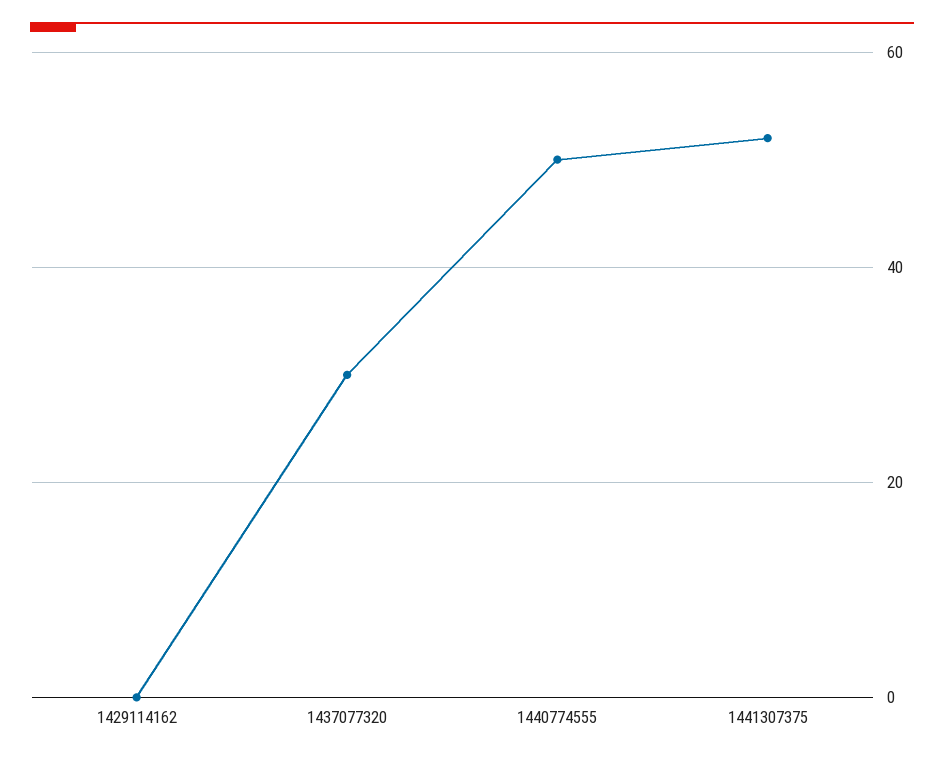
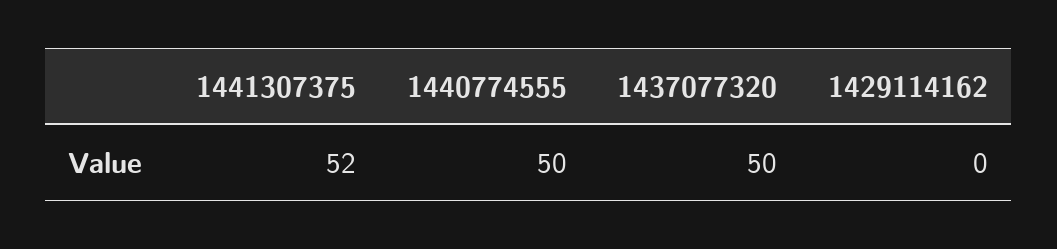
  {
    "1429114162": 0,
-   "1437077320": 30,
+   "1437077320": 50,
    "1440774555": 50,
    "1441307375": 52
  }

